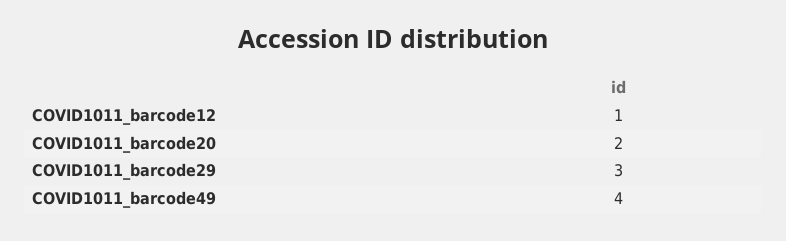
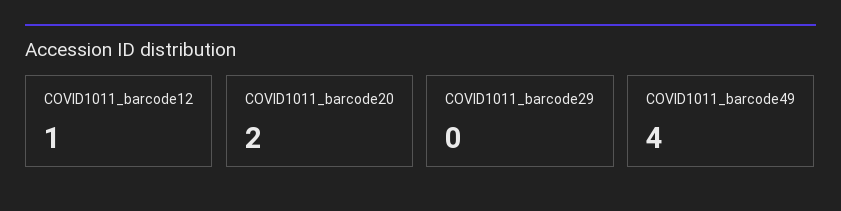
  {
    "COVID1011_barcode12": 1,
    "COVID1011_barcode20": 2,
-   "COVID1011_barcode29": 3,
+   "COVID1011_barcode29": 0,
    "COVID1011_barcode49": 4
  }

